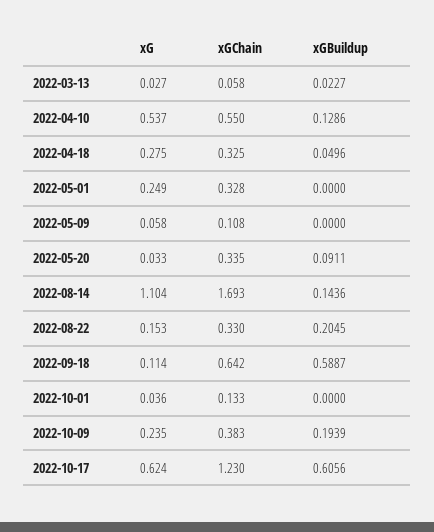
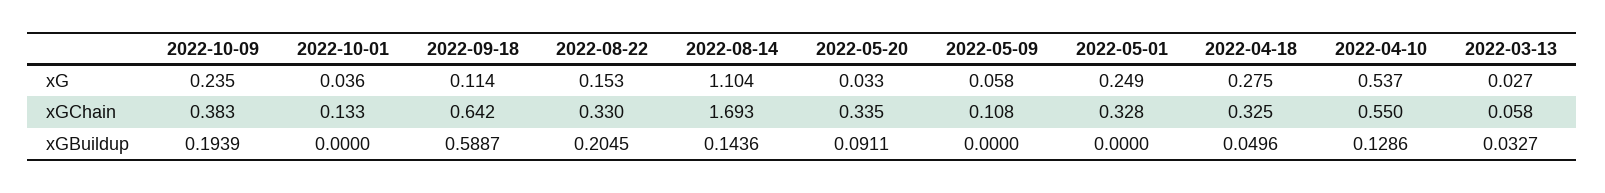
  {
    "xG": {
      "2022-03-13": 0.027,
      "2022-04-10": 0.537,
      "2022-04-18": 0.275,
      "2022-05-01": 0.249,
      "2022-05-09": 0.058,
      "2022-05-20": 0.033,
      "2022-08-14": 1.104,
      "2022-08-22": 0.153,
      "2022-09-18": 0.114,
      "2022-10-01": 0.036,
-     "2022-10-09": 0.235,
+     "2022-10-09": 0.235
-     "2022-10-17": 0.624
    },
    "xGChain": {
      "2022-03-13": 0.058,
      "2022-04-10": 0.55,
      "2022-04-18": 0.325,
      "2022-05-01": 0.328,
      "2022-05-09": 0.108,
      "2022-05-20": 0.335,
      "2022-08-14": 1.693,
      "2022-08-22": 0.33,
      "2022-09-18": 0.642,
      "2022-10-01": 0.133,
-     "2022-10-09": 0.383,
+     "2022-10-09": 0.383
-     "2022-10-17": 1.23
    },
    "xGBuildup": {
-     "2022-03-13": 0.0227,
+     "2022-03-13": 0.0327,
      "2022-04-10": 0.1286,
      "2022-04-18": 0.0496,
      "2022-05-01": 0,
      "2022-05-09": 0,
      "2022-05-20": 0.0911,
      "2022-08-14": 0.1436,
      "2022-08-22": 0.2045,
      "2022-09-18": 0.5887,
      "2022-10-01": 0,
-     "2022-10-09": 0.1939,
+     "2022-10-09": 0.1939
-     "2022-10-17": 0.6056
    }
  }

